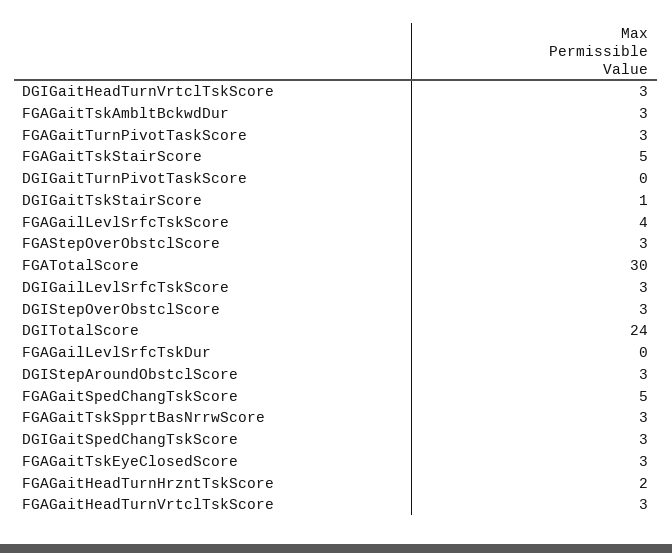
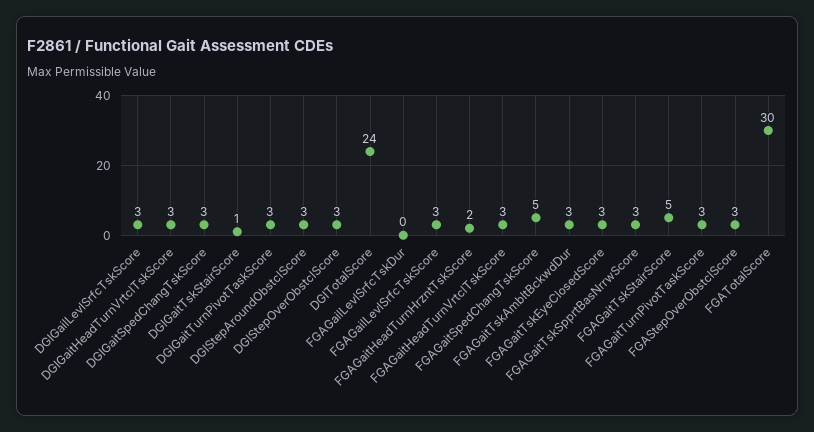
  {
    "DGIGaitHeadTurnVrtclTskScore": 3,
    "FGAGaitTskAmbltBckwdDur": 3,
    "FGAGaitTurnPivotTaskScore": 3,
    "FGAGaitTskStairScore": 5,
-   "DGIGaitTurnPivotTaskScore": 0,
+   "DGIGaitTurnPivotTaskScore": 3,
    "DGIGaitTskStairScore": 1,
-   "FGAGailLevlSrfcTskScore": 4,
+   "FGAGailLevlSrfcTskScore": 3,
    "FGAStepOverObstclScore": 3,
    "FGATotalScore": 30,
    "DGIGailLevlSrfcTskScore": 3,
    "DGIStepOverObstclScore": 3,
    "DGITotalScore": 24,
    "FGAGailLevlSrfcTskDur": 0,
    "DGIStepAroundObstclScore": 3,
    "FGAGaitSpedChangTskScore": 5,
    "FGAGaitTskSpprtBasNrrwScore": 3,
    "DGIGaitSpedChangTskScore": 3,
    "FGAGaitTskEyeClosedScore": 3,
    "FGAGaitHeadTurnHrzntTskScore": 2,
    "FGAGaitHeadTurnVrtclTskScore": 3
  }

